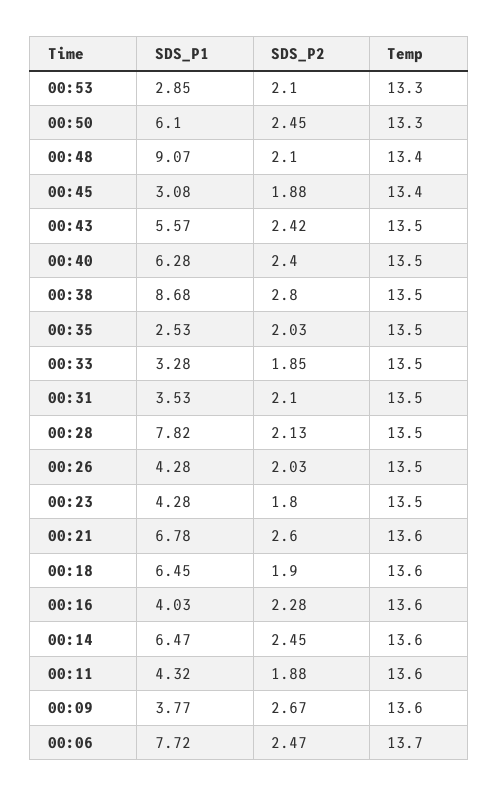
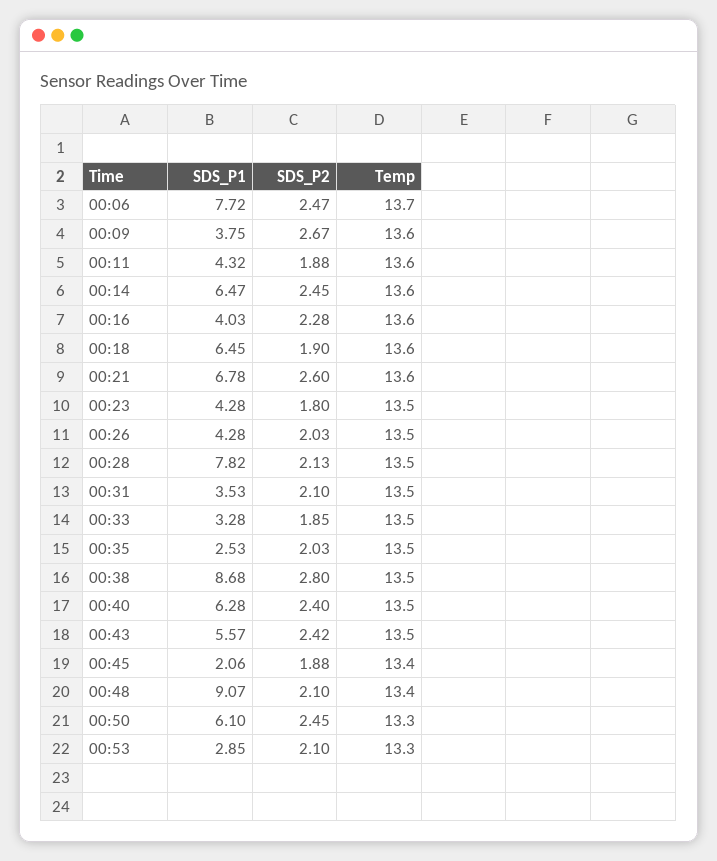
  {
    "SDS_P1": {
      "00:53": 2.85,
      "00:50": 6.1,
      "00:48": 9.07,
-     "00:45": 3.08,
+     "00:45": 2.06,
      "00:43": 5.57,
      "00:40": 6.28,
      "00:38": 8.68,
      "00:35": 2.53,
      "00:33": 3.28,
      "00:31": 3.53,
      "00:28": 7.82,
      "00:26": 4.28,
      "00:23": 4.28,
      "00:21": 6.78,
      "00:18": 6.45,
      "00:16": 4.03,
      "00:14": 6.47,
      "00:11": 4.32,
-     "00:09": 3.77,
+     "00:09": 3.75,
      "00:06": 7.72
    },
    "SDS_P2": {
      "00:53": 2.1,
      "00:50": 2.45,
      "00:48": 2.1,
      "00:45": 1.88,
      "00:43": 2.42,
      "00:40": 2.4,
      "00:38": 2.8,
      "00:35": 2.03,
      "00:33": 1.85,
      "00:31": 2.1,
      "00:28": 2.13,
      "00:26": 2.03,
      "00:23": 1.8,
      "00:21": 2.6,
      "00:18": 1.9,
      "00:16": 2.28,
      "00:14": 2.45,
      "00:11": 1.88,
      "00:09": 2.67,
      "00:06": 2.47
    },
    "Temp": {
      "00:53": 13.3,
      "00:50": 13.3,
      "00:48": 13.4,
      "00:45": 13.4,
      "00:43": 13.5,
      "00:40": 13.5,
      "00:38": 13.5,
      "00:35": 13.5,
      "00:33": 13.5,
      "00:31": 13.5,
      "00:28": 13.5,
      "00:26": 13.5,
      "00:23": 13.5,
      "00:21": 13.6,
      "00:18": 13.6,
      "00:16": 13.6,
      "00:14": 13.6,
      "00:11": 13.6,
      "00:09": 13.6,
      "00:06": 13.7
    }
  }

